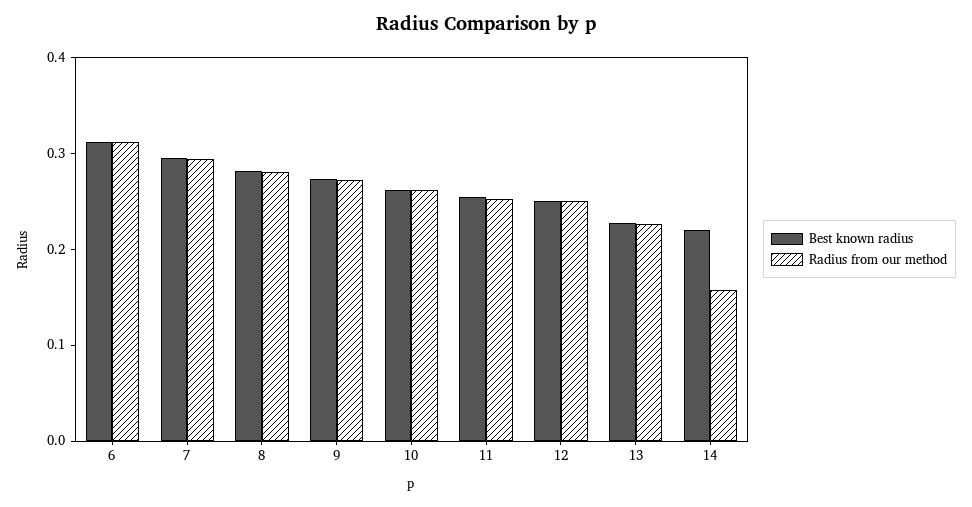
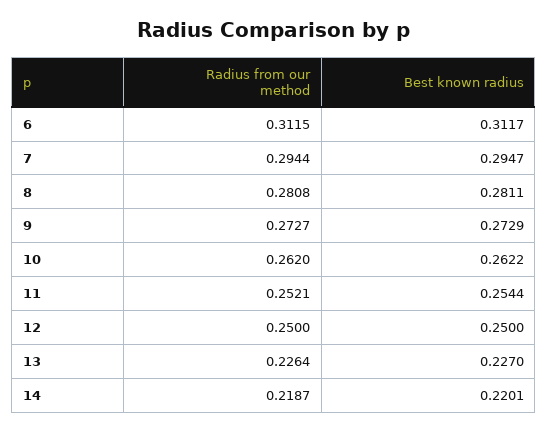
  {
    "Best known radius": {
      "6": 0.3117,
      "7": 0.2947,
      "8": 0.2811,
      "9": 0.2729,
      "10": 0.2622,
      "11": 0.2544,
      "12": 0.25,
      "13": 0.227,
      "14": 0.2201
    },
    "Radius from our method": {
      "6": 0.3115,
      "7": 0.2944,
      "8": 0.2808,
      "9": 0.2727,
      "10": 0.262,
      "11": 0.2521,
      "12": 0.25,
      "13": 0.2264,
-     "14": 0.16
+     "14": 0.2187
    }
  }

